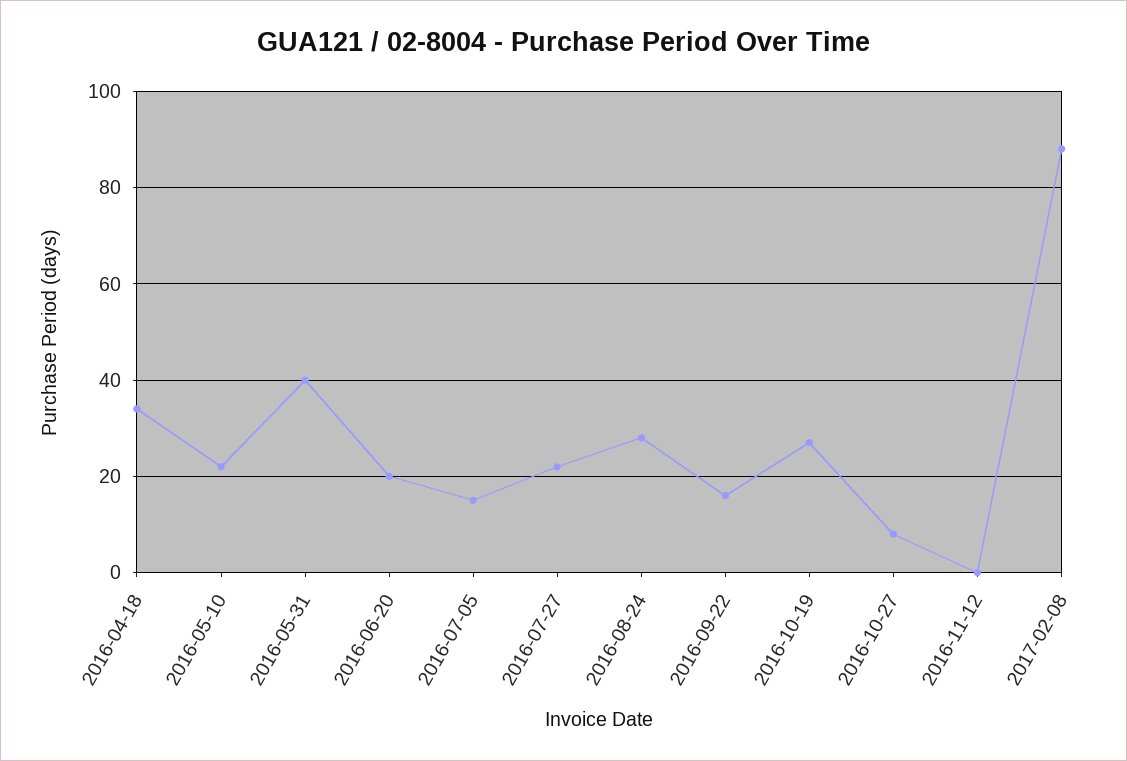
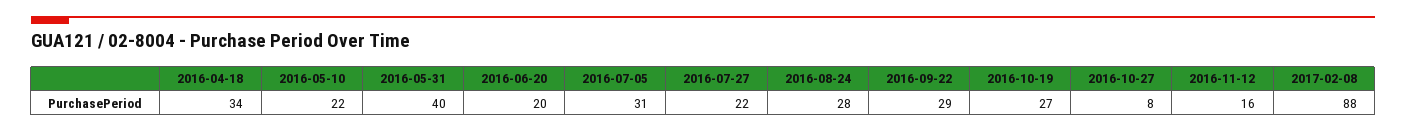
  {
    "2016-04-18": 34,
    "2016-05-10": 22,
    "2016-05-31": 40,
    "2016-06-20": 20,
-   "2016-07-05": 15,
+   "2016-07-05": 31,
    "2016-07-27": 22,
    "2016-08-24": 28,
-   "2016-09-22": 15,
+   "2016-09-22": 29,
    "2016-10-19": 27,
    "2016-10-27": 8,
-   "2016-11-12": 0,
+   "2016-11-12": 16,
    "2017-02-08": 88
  }

